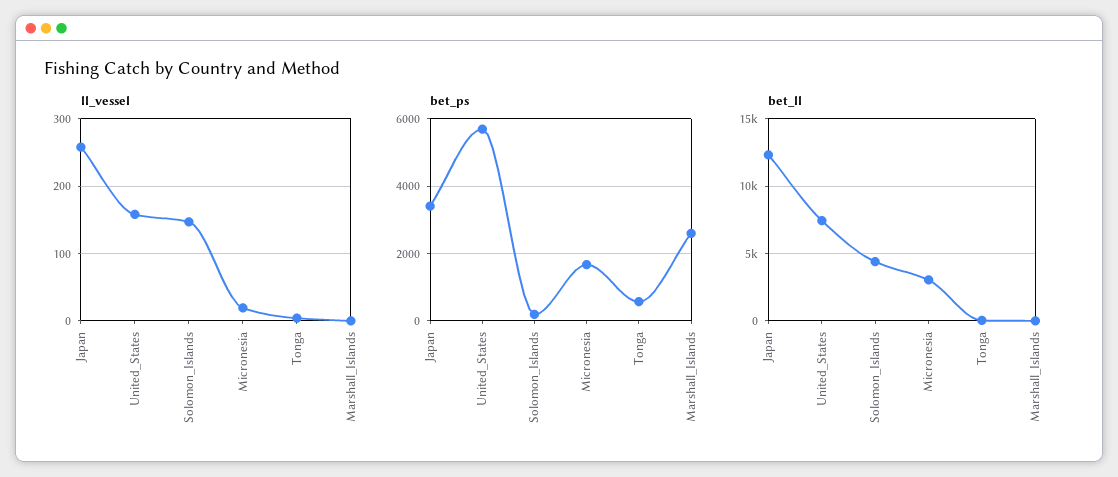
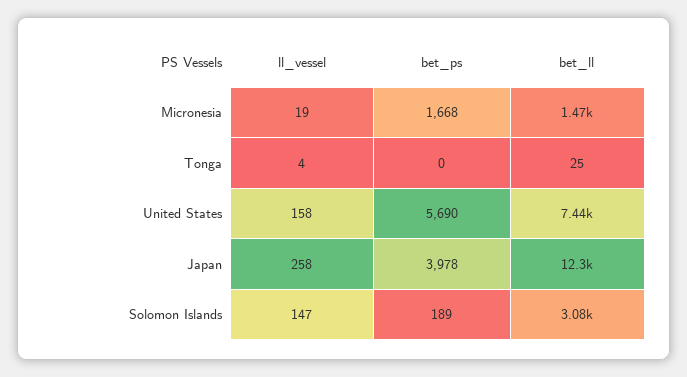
  {
    "ll_vessel": {
      "Japan": 258,
      "United_States": 158,
      "Solomon_Islands": 147,
      "Micronesia": 19,
-     "Tonga": 4,
+     "Tonga": 4
-     "Marshall_Islands": 0
    },
    "bet_ps": {
-     "Japan": 3400,
+     "Japan": 3978,
      "United_States": 5690,
      "Solomon_Islands": 189,
      "Micronesia": 1668,
-     "Tonga": 600,
+     "Tonga": 0
-     "Marshall_Islands": 2600
    },
    "bet_ll": {
      "Japan": 12300,
      "United_States": 7440,
-     "Solomon_Islands": 4500,
+     "Solomon_Islands": 3080,
-     "Micronesia": 3000,
+     "Micronesia": 1470,
-     "Tonga": 25,
+     "Tonga": 25
-     "Marshall_Islands": 0
    }
  }

